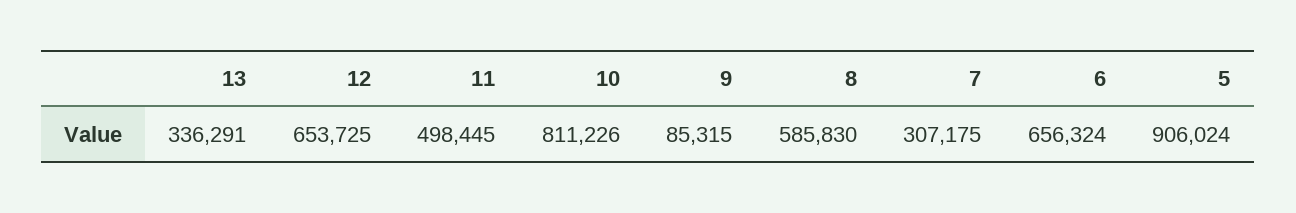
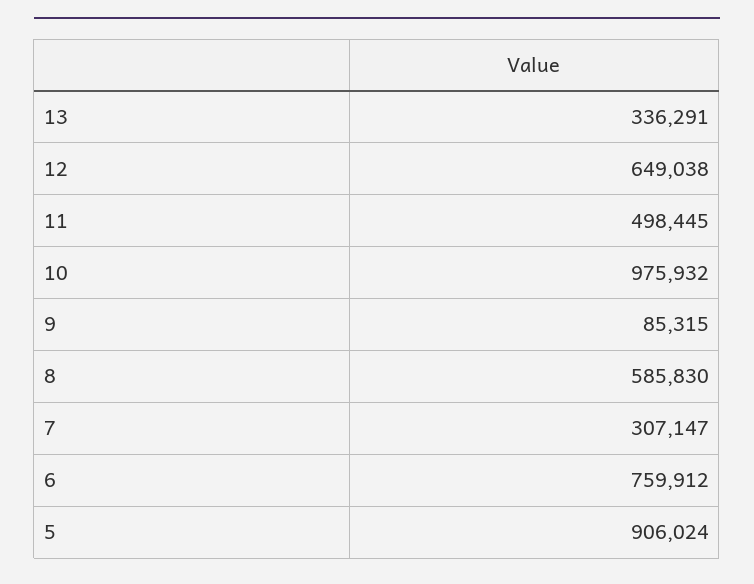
  {
    "13": 336291,
-   "12": 653725,
+   "12": 649038,
    "11": 498445,
-   "10": 811226,
+   "10": 975932,
    "9": 85315,
    "8": 585830,
-   "7": 307175,
+   "7": 307147,
-   "6": 656324,
+   "6": 759912,
    "5": 906024
  }

